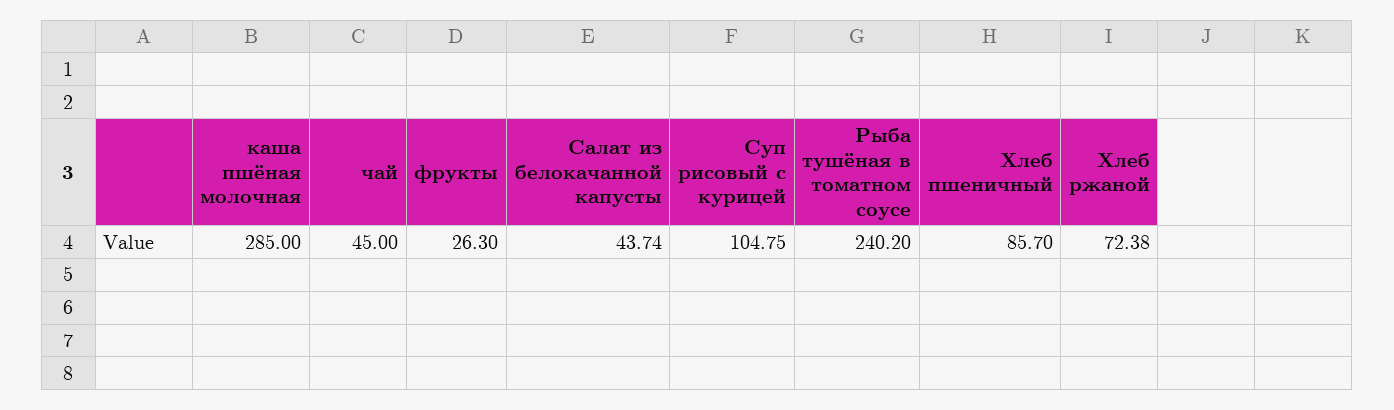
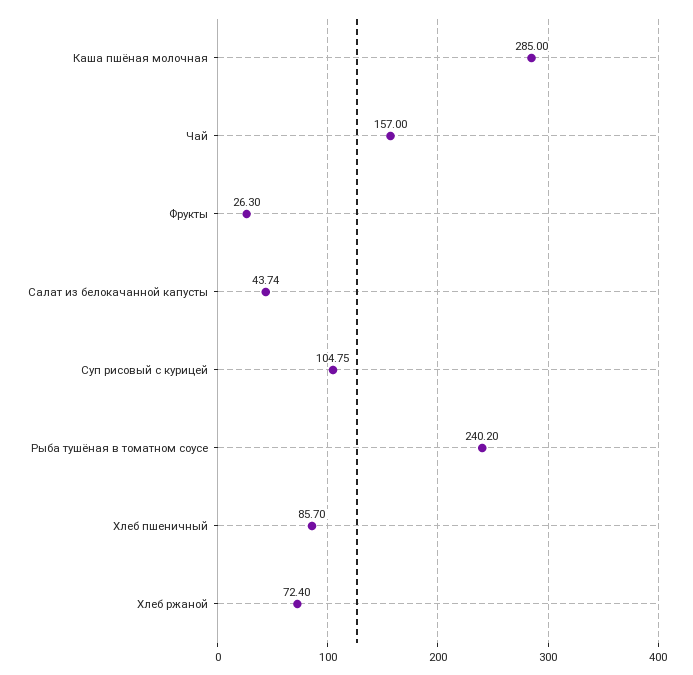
  {
    "каша пшёная молочная": 285,
-   "чай": 45,
+   "чай": 157,
    "фрукты": 26.3,
    "Салат из белокачанной капусты": 43.74,
    "Суп рисовый с курицей": 104.75,
    "Рыба тушёная в томатном соусе": 240.2,
    "Хлеб пшеничный": 85.7,
-   "Хлеб ржаной": 72.38
+   "Хлеб ржаной": 72.4
  }

